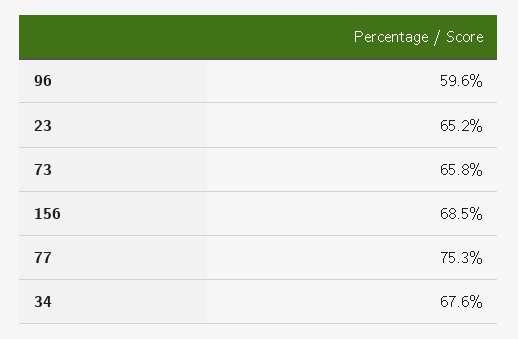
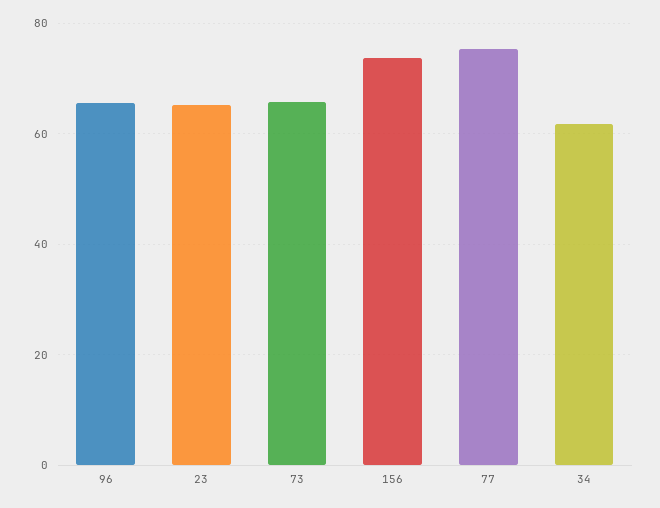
  {
-   "96": 59.6,
+   "96": 66,
    "23": 65.2,
    "73": 65.8,
-   "156": 68.5,
+   "156": 74,
    "77": 75.3,
-   "34": 67.6
+   "34": 62
  }

